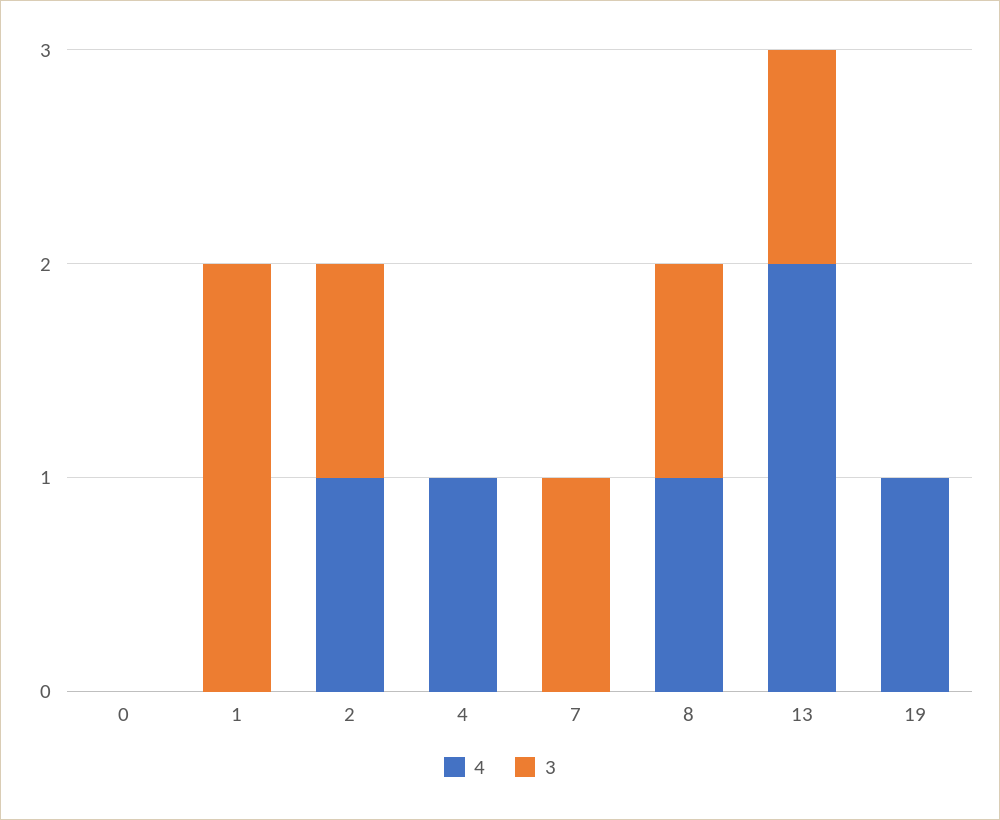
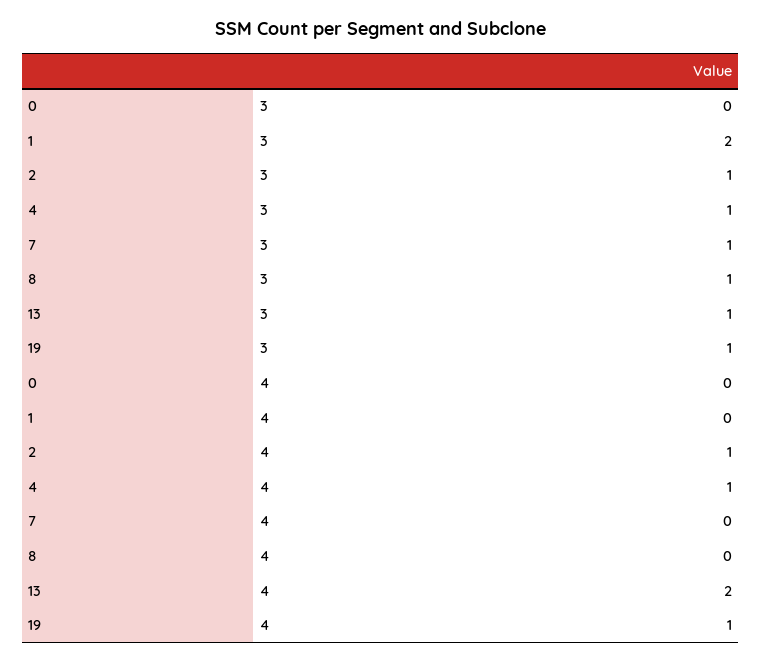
  {
    "4": {
      "0": 0,
      "1": 0,
      "2": 1,
      "4": 1,
      "7": 0,
-     "8": 1,
+     "8": 0,
      "13": 2,
      "19": 1
    },
    "3": {
      "0": 0,
      "1": 2,
      "2": 1,
-     "4": 0,
+     "4": 1,
      "7": 1,
      "8": 1,
      "13": 1,
-     "19": 0
+     "19": 1
    }
  }

